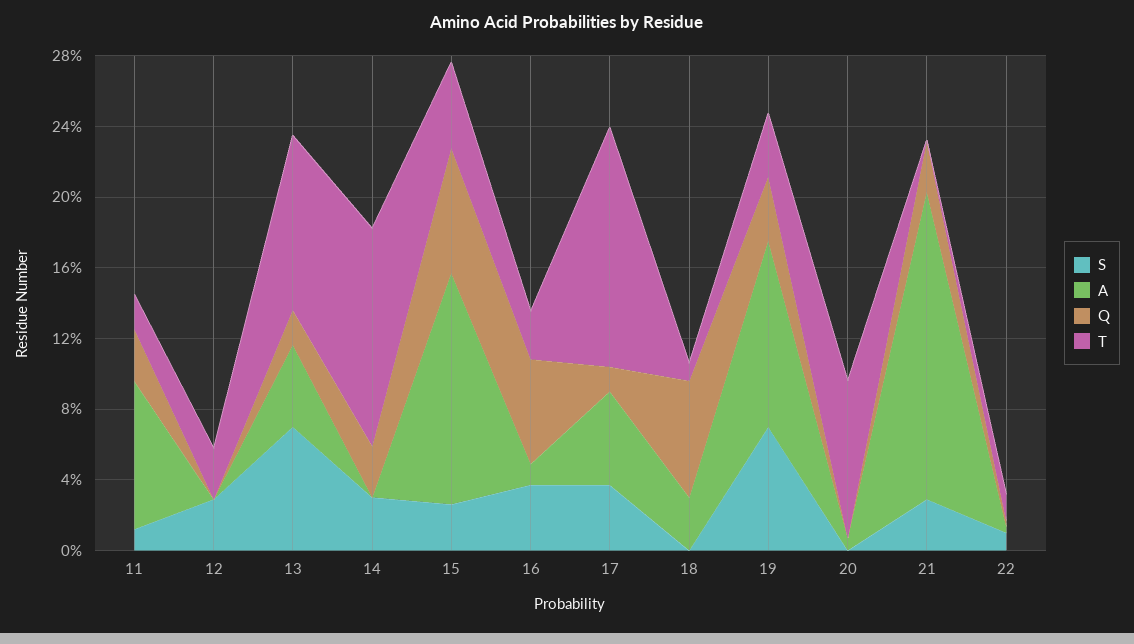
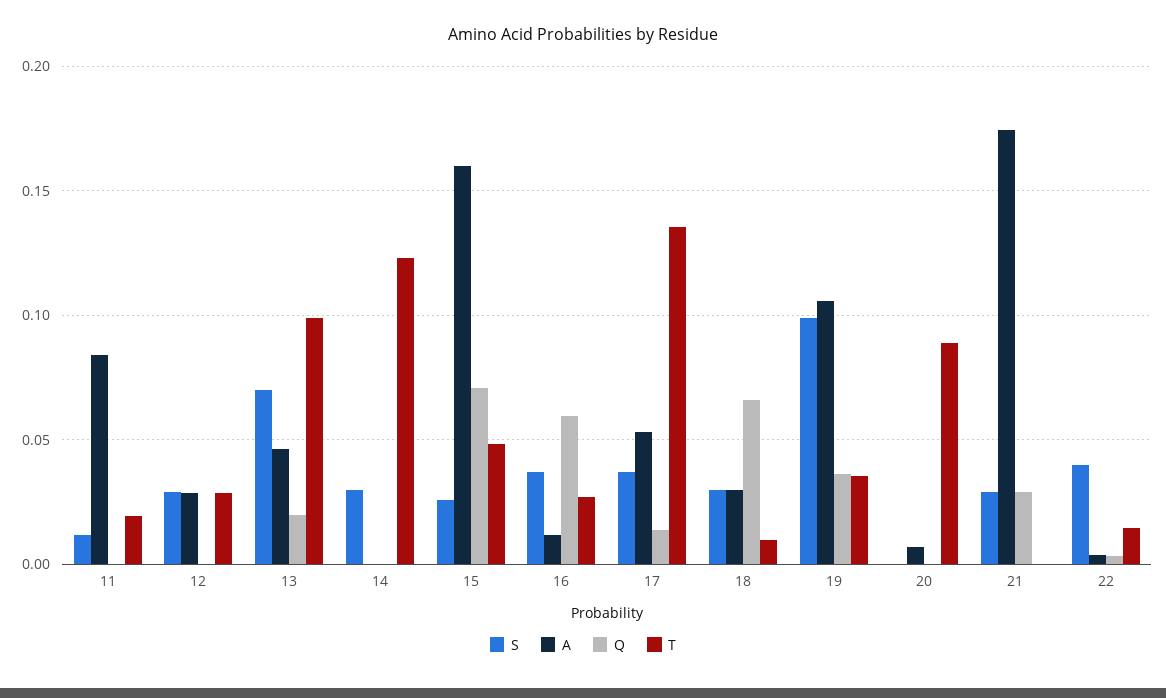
  {
    "S": {
      "11": 0.01,
      "12": 0.03,
      "13": 0.07,
      "14": 0.03,
      "15": 0.025,
      "16": 0.035,
      "17": 0.035,
-     "18": 0,
+     "18": 0.03,
-     "19": 0.07,
+     "19": 0.1,
      "20": 0,
      "21": 0.03,
-     "22": 0.01
+     "22": 0.04
    },
    "A": {
      "11": 0.085,
-     "12": 0,
+     "12": 0.03,
      "13": 0.045,
      "14": 0,
-     "15": 0.13,
+     "15": 0.16,
      "16": 0.01,
      "17": 0.055,
      "18": 0.03,
      "19": 0.105,
      "20": 0.005,
      "21": 0.175,
      "22": 0.005
    },
    "Q": {
-     "11": 0.03,
+     "11": 0,
      "12": 0,
      "13": 0.02,
-     "14": 0.03,
+     "14": 0,
      "15": 0.07,
      "16": 0.06,
      "17": 0.015,
      "18": 0.065,
      "19": 0.035,
      "20": 0,
      "21": 0.03,
      "22": 0.005
    },
    "T": {
      "11": 0.02,
      "12": 0.03,
      "13": 0.1,
      "14": 0.125,
      "15": 0.05,
      "16": 0.025,
      "17": 0.135,
      "18": 0.01,
      "19": 0.035,
      "20": 0.09,
      "21": 0,
      "22": 0.015
    }
  }

